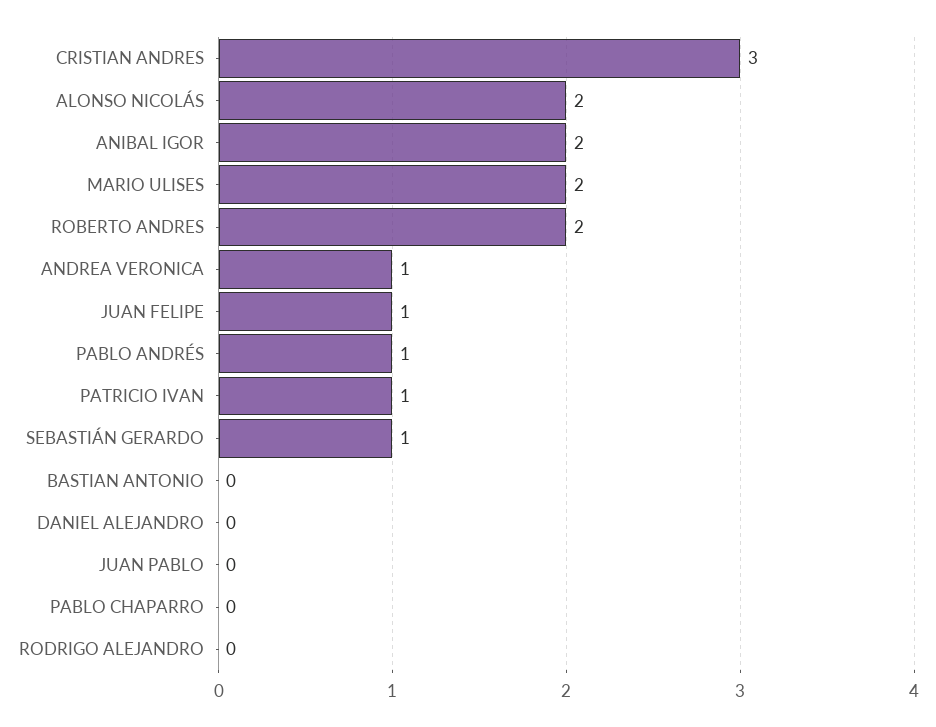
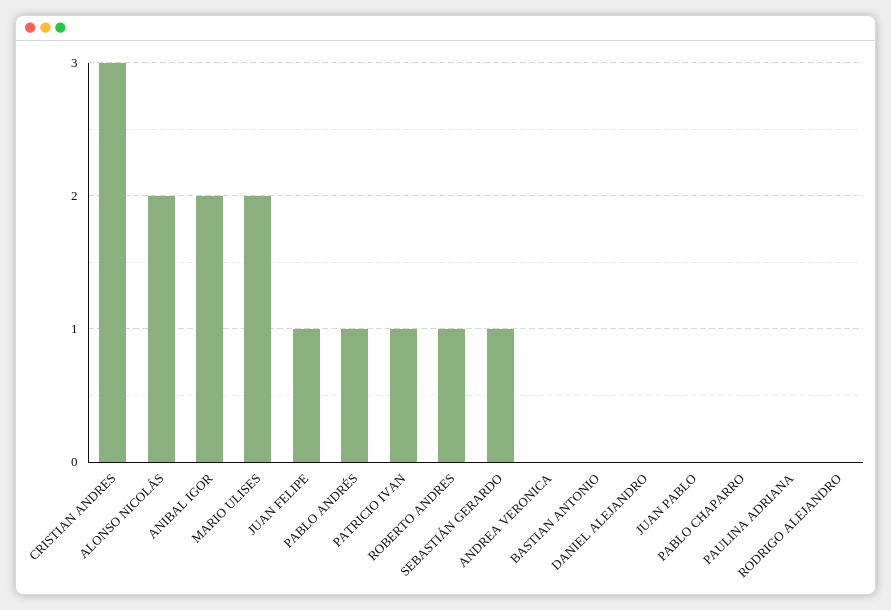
  {
    "CRISTIAN ANDRES": 3,
    "ALONSO NICOLÁS": 2,
    "ANIBAL IGOR": 2,
    "MARIO ULISES": 2,
-   "ROBERTO ANDRES": 2,
+   "ROBERTO ANDRES": 1,
-   "ANDREA VERONICA": 1,
+   "ANDREA VERONICA": 0,
    "JUAN FELIPE": 1,
    "PABLO ANDRÉS": 1,
    "PATRICIO IVAN": 1,
    "SEBASTIÁN GERARDO": 1,
    "BASTIAN ANTONIO": 0,
    "DANIEL ALEJANDRO": 0,
    "JUAN PABLO": 0,
    "PABLO CHAPARRO": 0,
-   "RODRIGO ALEJANDRO": 0
+   "RODRIGO ALEJANDRO": 0,
+   "PAULINA ADRIANA": 0
  }

